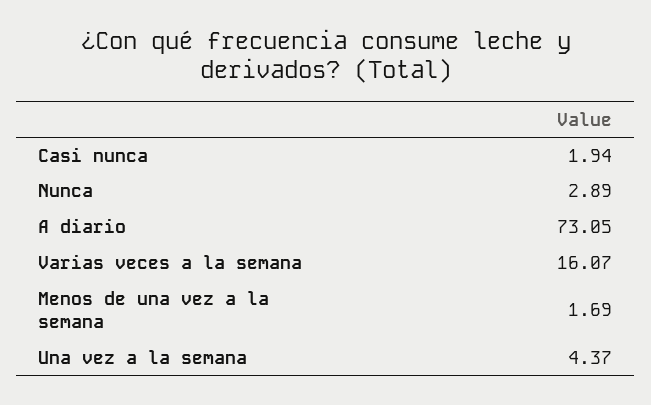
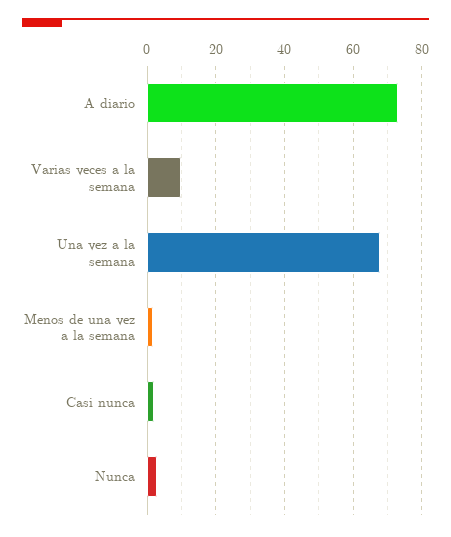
  {
    "Casi nunca": 1.94,
    "Nunca": 2.89,
    "A diario": 73.05,
-   "Varias veces a la semana": 16.07,
+   "Varias veces a la semana": 10,
    "Menos de una vez a la semana": 1.69,
-   "Una vez a la semana": 4.37
+   "Una vez a la semana": 68
  }

